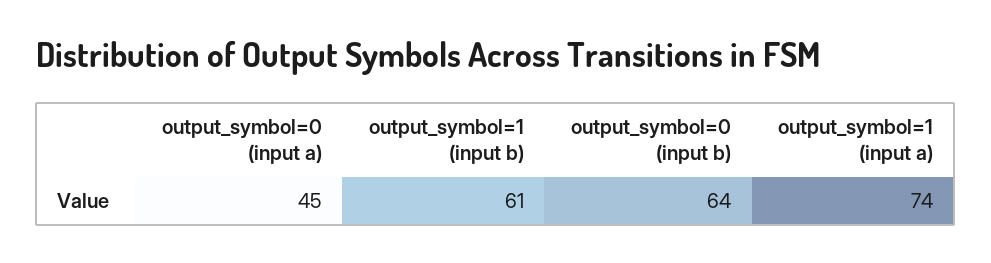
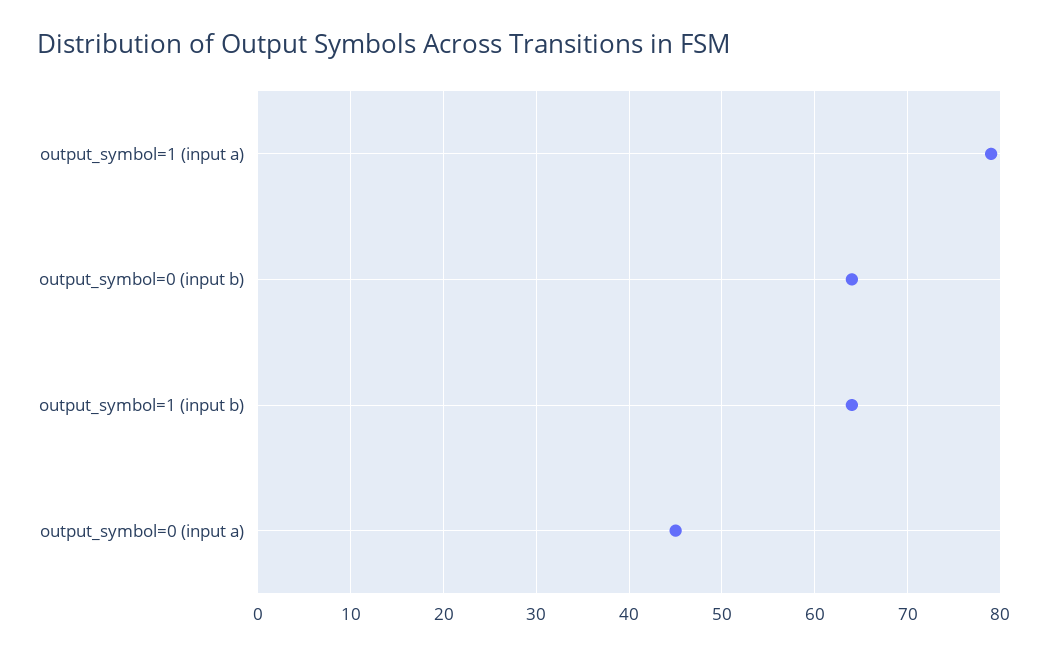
  {
    "output_symbol=0 (input a)": 45,
-   "output_symbol=1 (input b)": 61,
+   "output_symbol=1 (input b)": 64,
    "output_symbol=0 (input b)": 64,
-   "output_symbol=1 (input a)": 74
+   "output_symbol=1 (input a)": 79
  }

